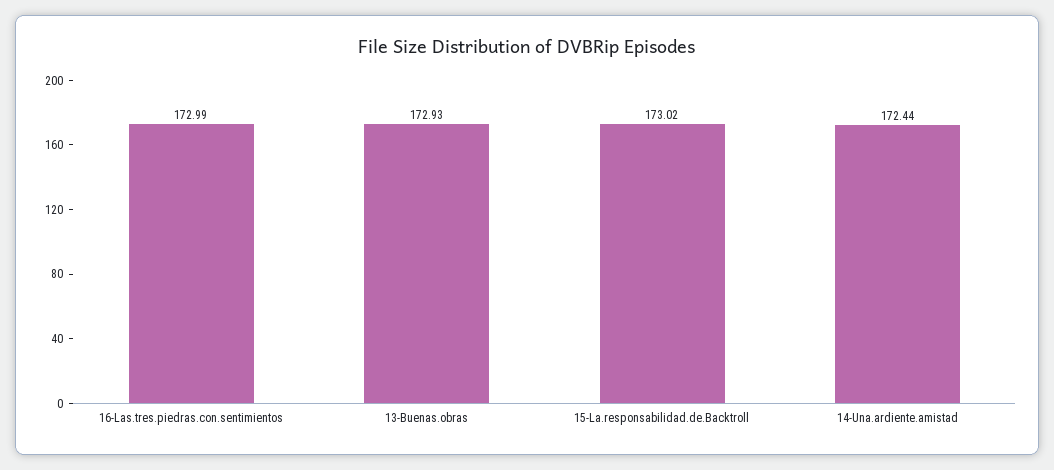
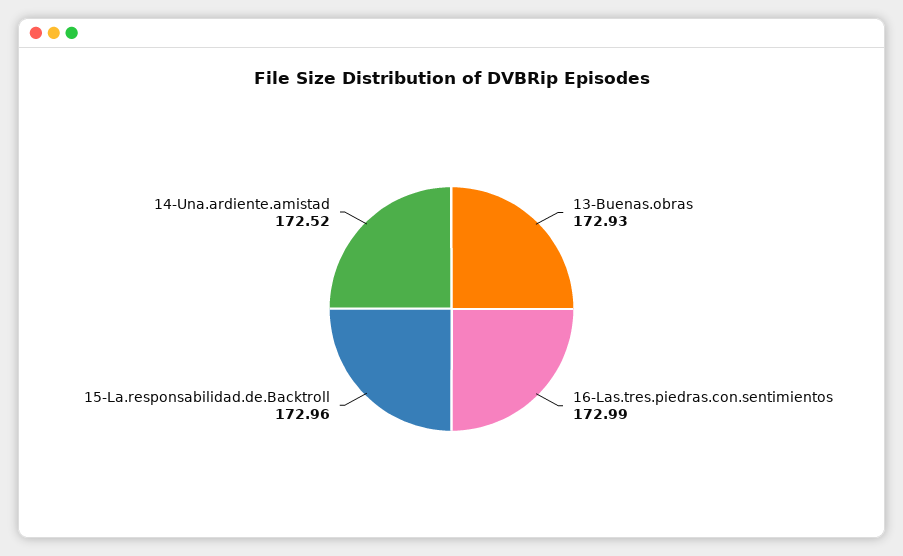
  {
    "16-Las.tres.piedras.con.sentimientos": 172.99,
    "13-Buenas.obras": 172.93,
-   "15-La.responsabilidad.de.Backtroll": 173.02,
+   "15-La.responsabilidad.de.Backtroll": 172.96,
-   "14-Una.ardiente.amistad": 172.44
+   "14-Una.ardiente.amistad": 172.52
  }

